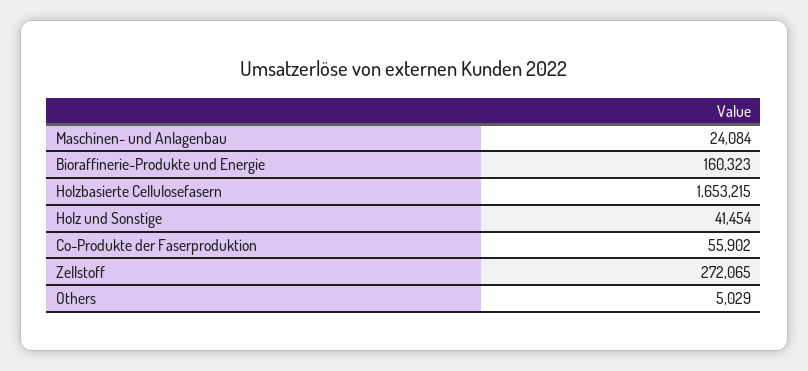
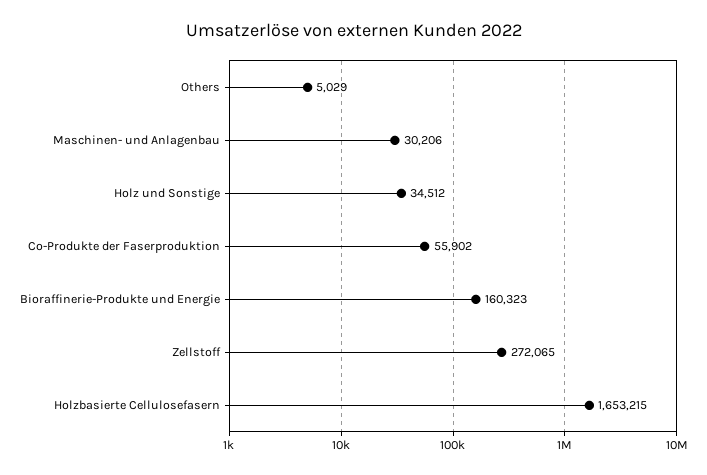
  {
-   "Maschinen- und Anlagenbau": 24084,
+   "Maschinen- und Anlagenbau": 30206,
    "Bioraffinerie-Produkte und Energie": 160323,
    "Holzbasierte Cellulosefasern": 1653215,
-   "Holz und Sonstige": 41454,
+   "Holz und Sonstige": 34512,
    "Co-Produkte der Faserproduktion": 55902,
    "Zellstoff": 272065,
    "Others": 5029
  }

